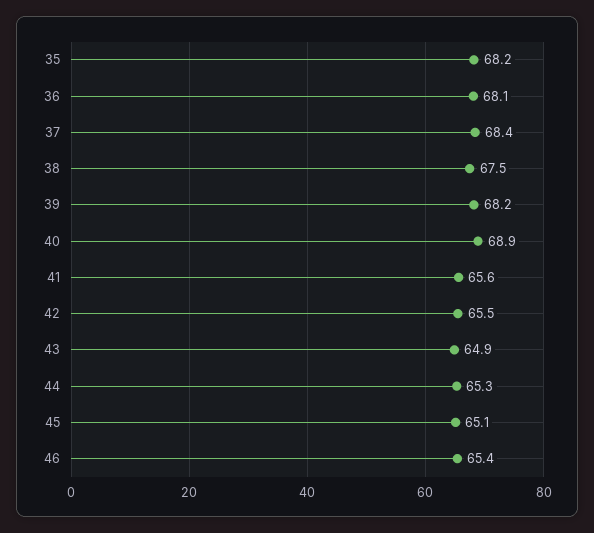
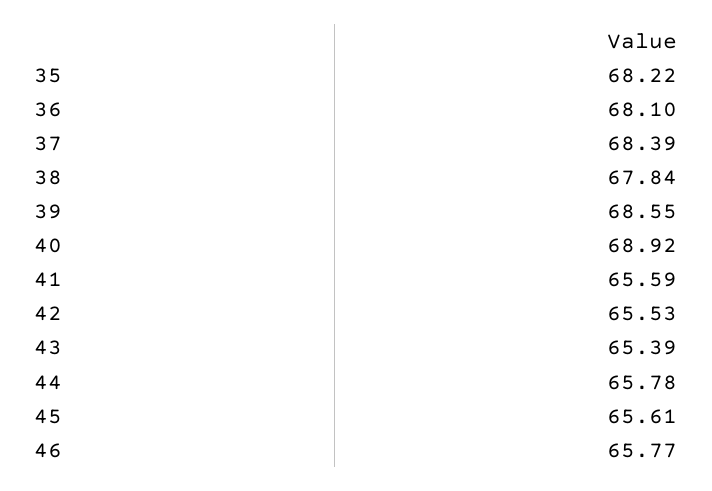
  {
    "35": 68.22,
    "36": 68.1,
    "37": 68.39,
-   "38": 67.5,
+   "38": 67.84,
-   "39": 68.2,
+   "39": 68.55,
    "40": 68.92,
    "41": 65.59,
    "42": 65.53,
-   "43": 64.9,
+   "43": 65.39,
-   "44": 65.3,
+   "44": 65.78,
-   "45": 65.1,
+   "45": 65.61,
-   "46": 65.4
+   "46": 65.77
  }

